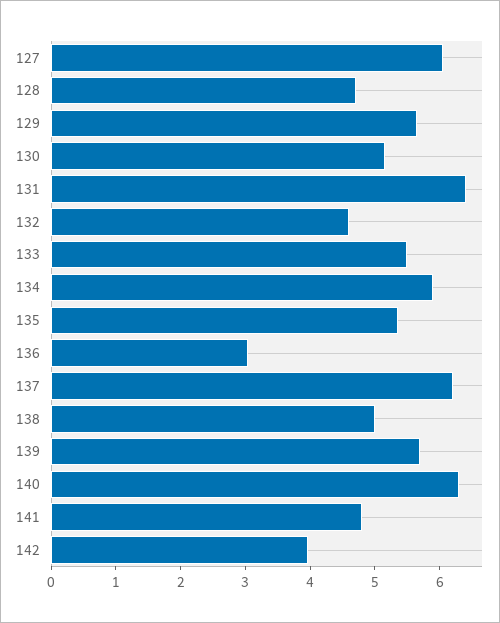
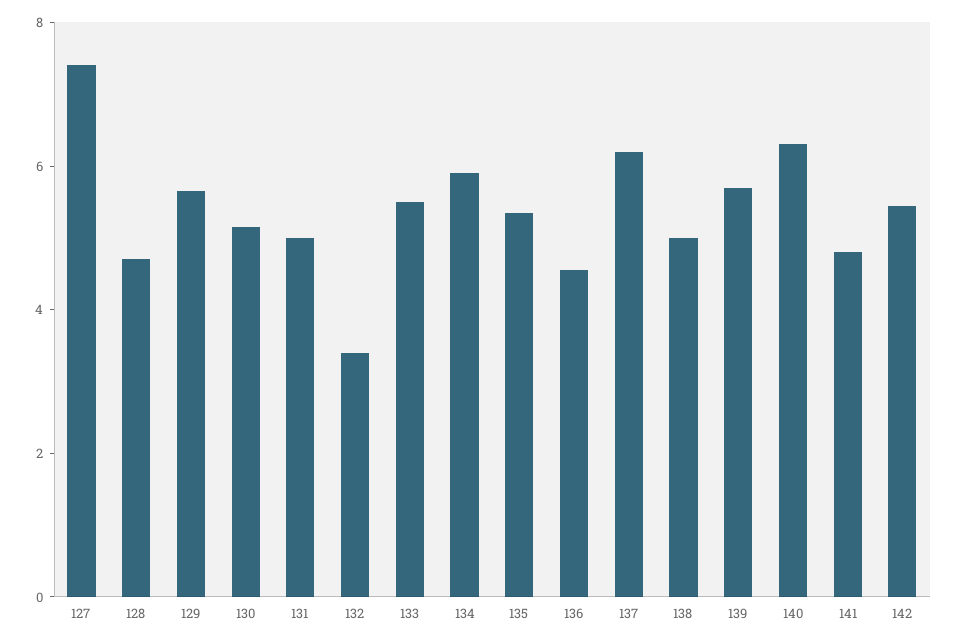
  {
-   "127": 6,
+   "127": 7.5,
    "128": 4.8,
    "129": 5.6,
    "130": 5.2,
-   "131": 6.4,
+   "131": 5,
-   "132": 4.6,
+   "132": 3.5,
    "133": 5.6,
    "134": 6,
    "135": 5.4,
-   "136": 3,
+   "136": 4.5,
    "137": 6.2,
    "138": 5,
    "139": 5.8,
    "140": 6.4,
    "141": 4.8,
-   "142": 4
+   "142": 5.5
  }

